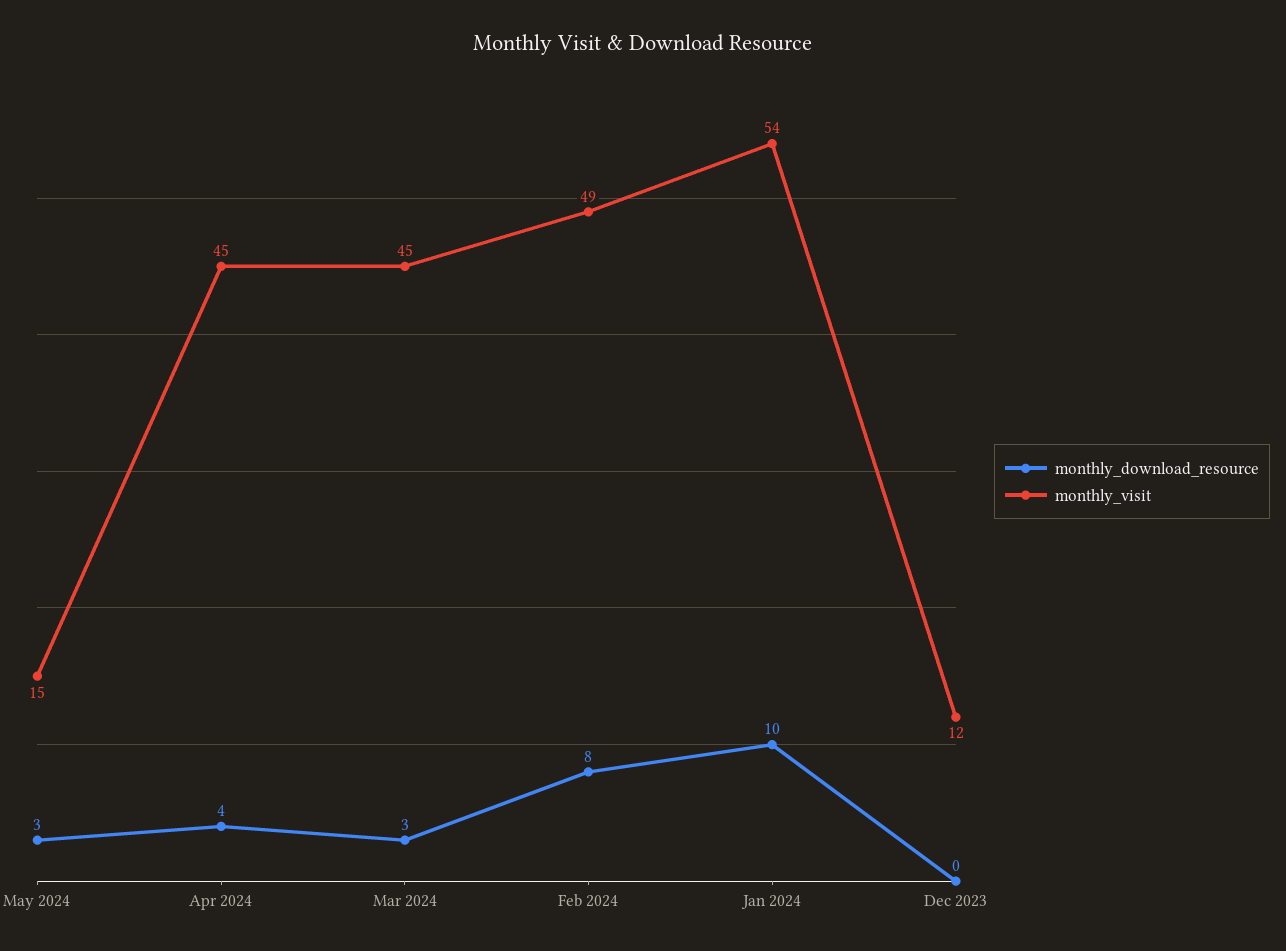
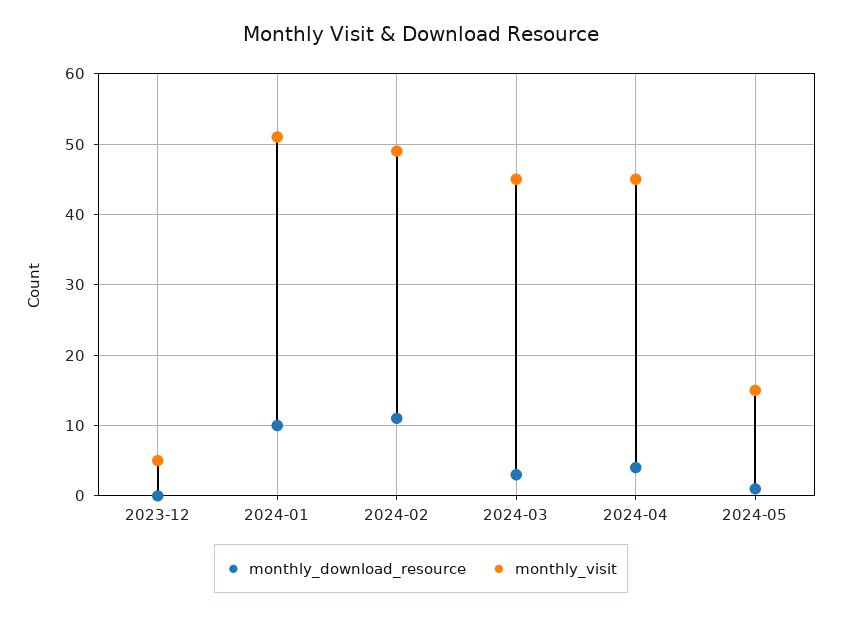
  {
    "monthly_download_resource": {
-     "May 2024": 3,
+     "May 2024": 1,
      "Apr 2024": 4,
      "Mar 2024": 3,
-     "Feb 2024": 8,
+     "Feb 2024": 11,
      "Jan 2024": 10,
      "Dec 2023": 0
    },
    "monthly_visit": {
      "May 2024": 15,
      "Apr 2024": 45,
      "Mar 2024": 45,
      "Feb 2024": 49,
-     "Jan 2024": 54,
+     "Jan 2024": 51,
-     "Dec 2023": 12
+     "Dec 2023": 5
    }
  }

